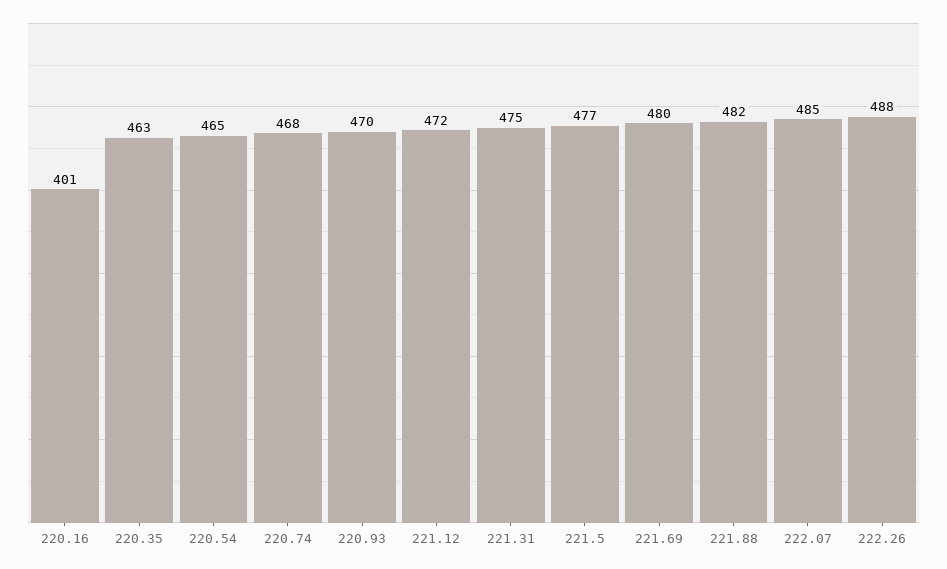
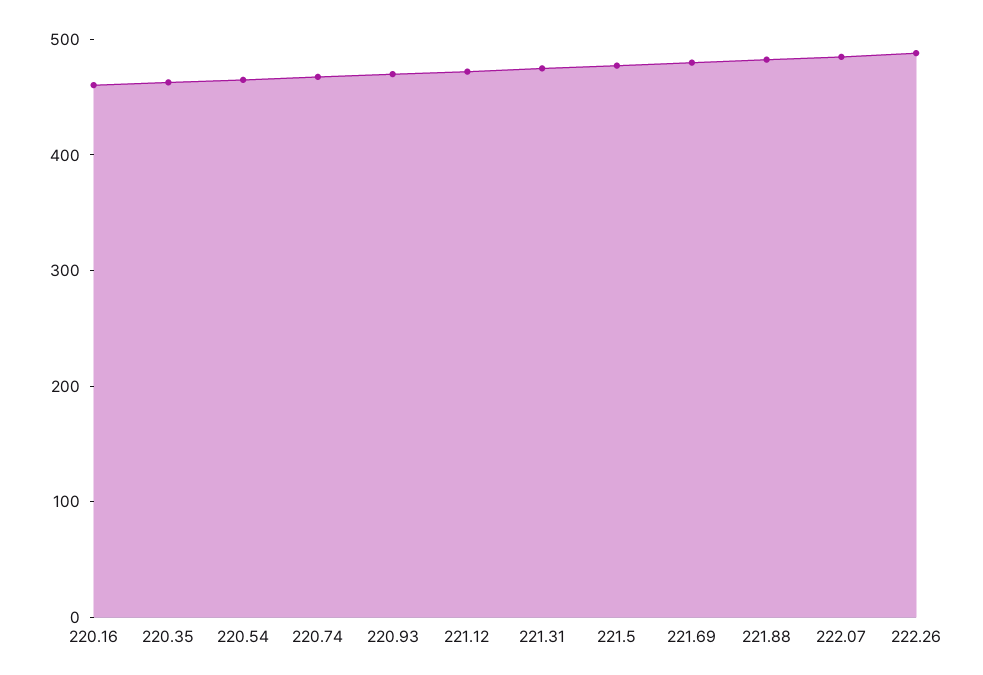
  {
-   "220.16": 401,
+   "220.16": 460,
    "220.35": 463,
    "220.54": 465,
    "220.74": 468,
    "220.93": 470,
    "221.12": 472,
    "221.31": 475,
    "221.5": 477,
    "221.69": 480,
    "221.88": 482,
    "222.07": 485,
    "222.26": 488
  }

